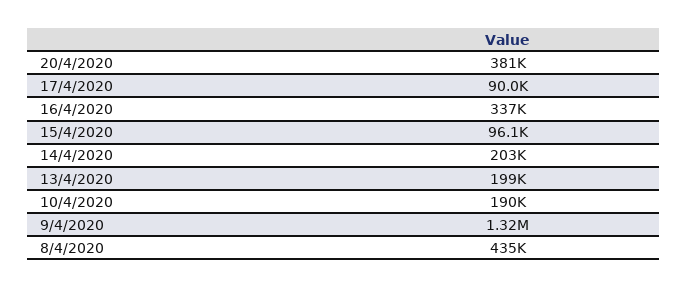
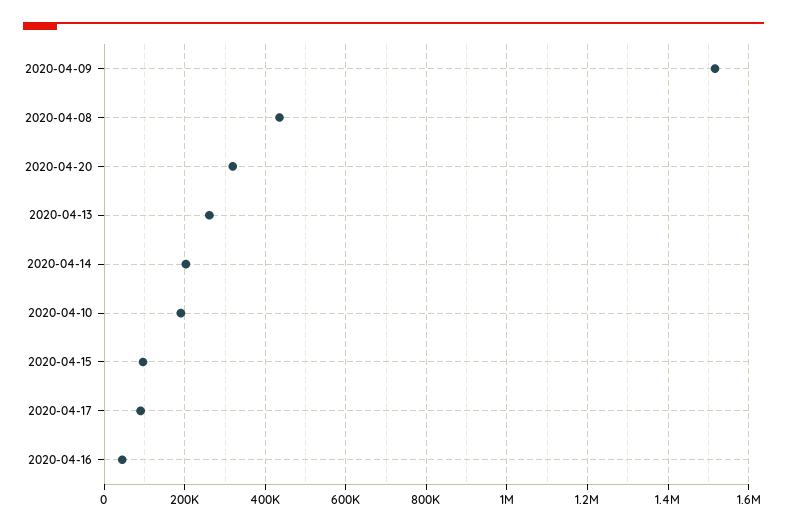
  {
-   "20/4/2020": 381000,
+   "20/4/2020": 320000,
    "17/4/2020": 90000,
-   "16/4/2020": 337000,
+   "16/4/2020": 40000,
    "15/4/2020": 96100,
    "14/4/2020": 203000,
-   "13/4/2020": 199000,
+   "13/4/2020": 260000,
    "10/4/2020": 190000,
-   "9/4/2020": 1320000,
+   "9/4/2020": 1520000,
    "8/4/2020": 435000
  }

